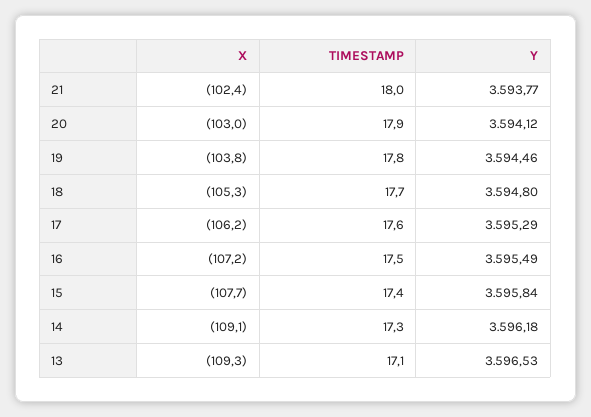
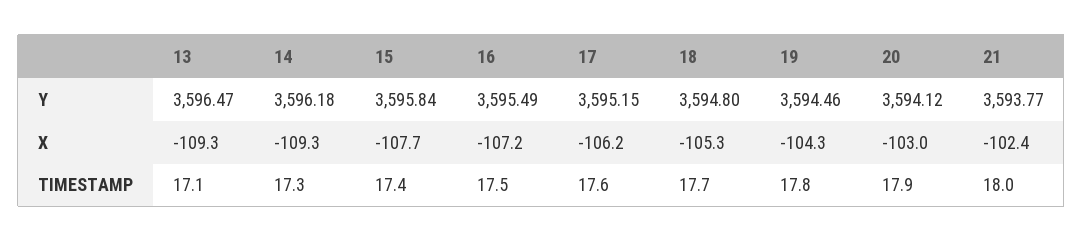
  {
    "X": {
      "21": -102.4,
      "20": -103,
-     "19": -103.8,
+     "19": -104.3,
      "18": -105.3,
      "17": -106.2,
      "16": -107.2,
      "15": -107.7,
-     "14": -109.1,
+     "14": -109.3,
      "13": -109.3
    },
    "TIMESTAMP": {
      "21": 18,
      "20": 17.9,
      "19": 17.8,
      "18": 17.7,
      "17": 17.6,
      "16": 17.5,
      "15": 17.4,
      "14": 17.3,
      "13": 17.1
    },
    "Y": {
      "21": 3593.77,
      "20": 3594.12,
      "19": 3594.46,
      "18": 3594.8,
-     "17": 3595.29,
+     "17": 3595.15,
      "16": 3595.49,
      "15": 3595.84,
      "14": 3596.18,
-     "13": 3596.53
+     "13": 3596.47
    }
  }

